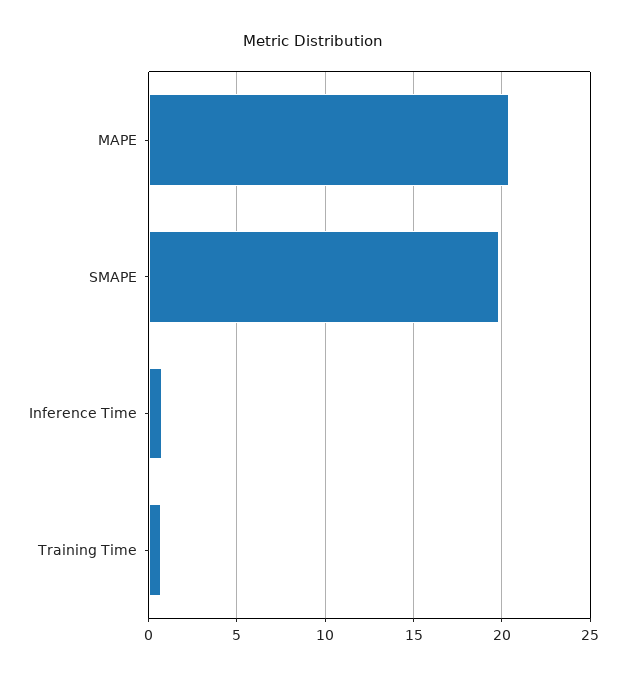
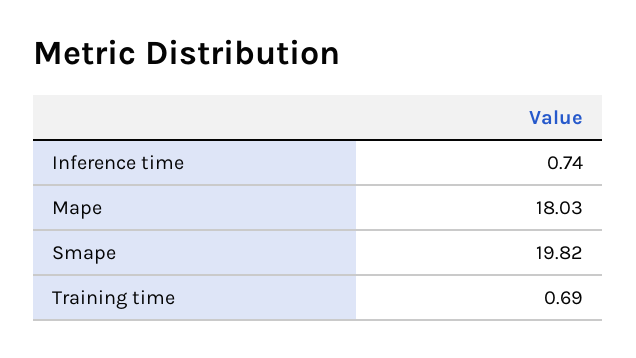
  {
-   "MAPE": 20.5,
+   "MAPE": 18.03,
    "SMAPE": 19.82,
    "Inference Time": 0.74,
    "Training Time": 0.69
  }

